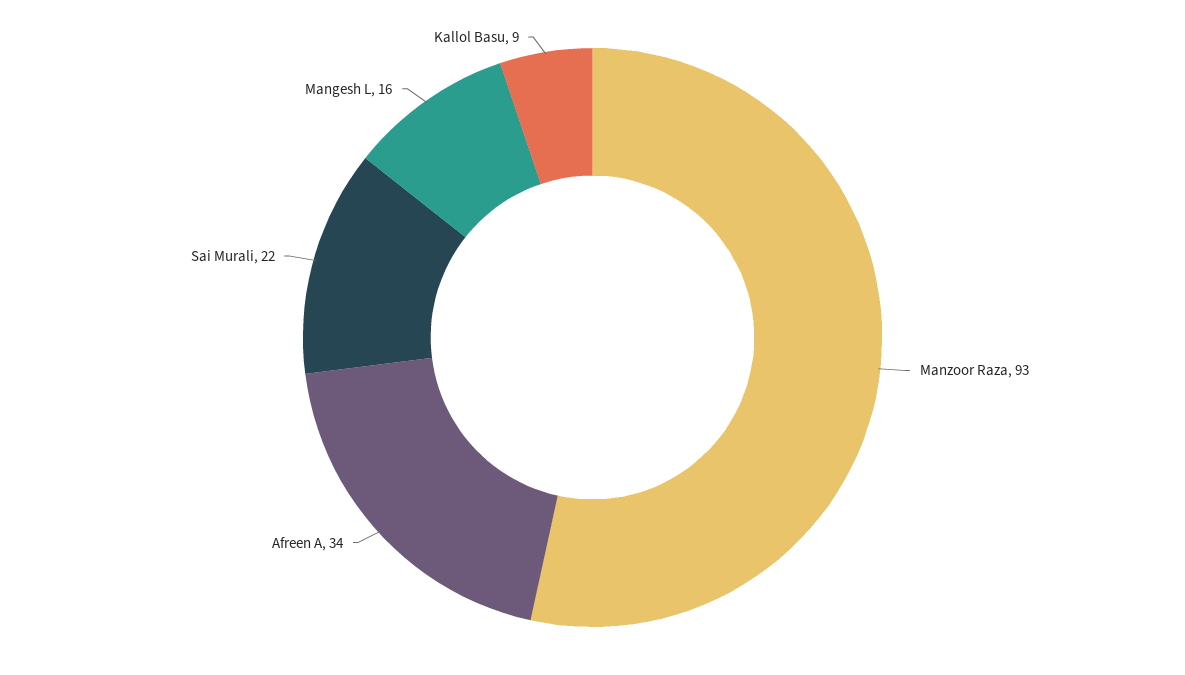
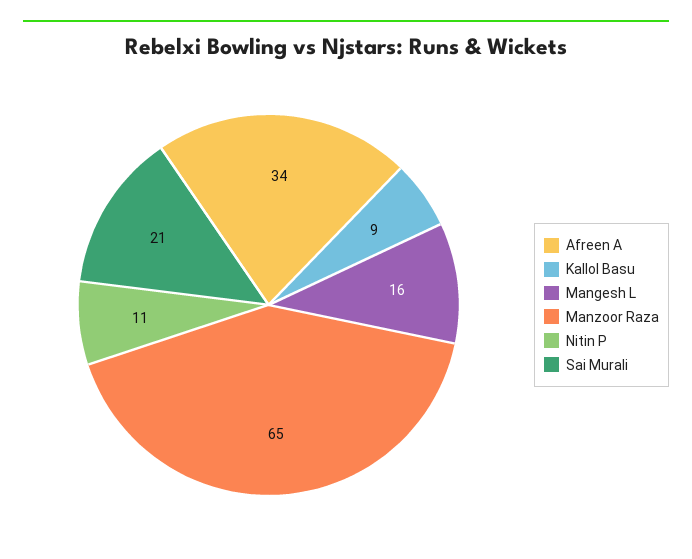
  {
-   "Manzoor Raza": 93,
+   "Manzoor Raza": 65,
    "Afreen A": 34,
-   "Sai Murali": 22,
+   "Sai Murali": 21,
    "Mangesh L": 16,
-   "Kallol Basu": 9
+   "Kallol Basu": 9,
+   "Nitin P": 11
  }

